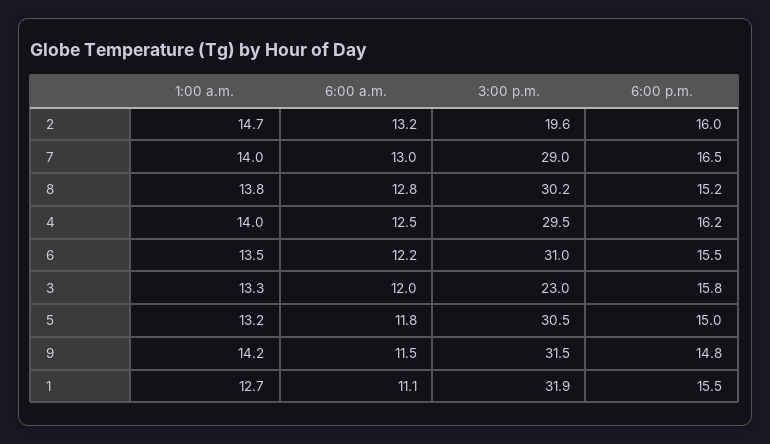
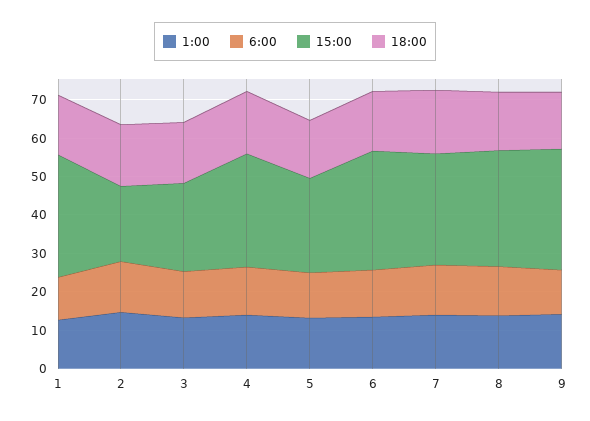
  {
    "1:00 a.m.": {
      "2": 14.7,
      "7": 14,
      "8": 13.8,
      "4": 14,
      "6": 13.5,
      "3": 13.3,
      "5": 13.2,
      "9": 14.2,
      "1": 12.7
    },
    "6:00 a.m.": {
      "2": 13.2,
      "7": 13,
      "8": 12.8,
      "4": 12.5,
      "6": 12.2,
      "3": 12,
      "5": 11.8,
      "9": 11.5,
      "1": 11.1
    },
    "3:00 p.m.": {
      "2": 19.6,
      "7": 29,
      "8": 30.2,
      "4": 29.5,
      "6": 31,
      "3": 23,
-     "5": 30.5,
+     "5": 25,
      "9": 31.5,
      "1": 31.9
    },
    "6:00 p.m.": {
      "2": 16,
      "7": 16.5,
      "8": 15.2,
      "4": 16.2,
      "6": 15.5,
      "3": 15.8,
      "5": 15,
      "9": 14.8,
      "1": 15.5
    }
  }

